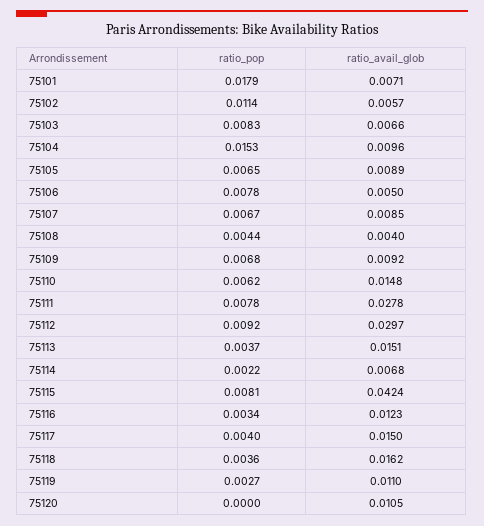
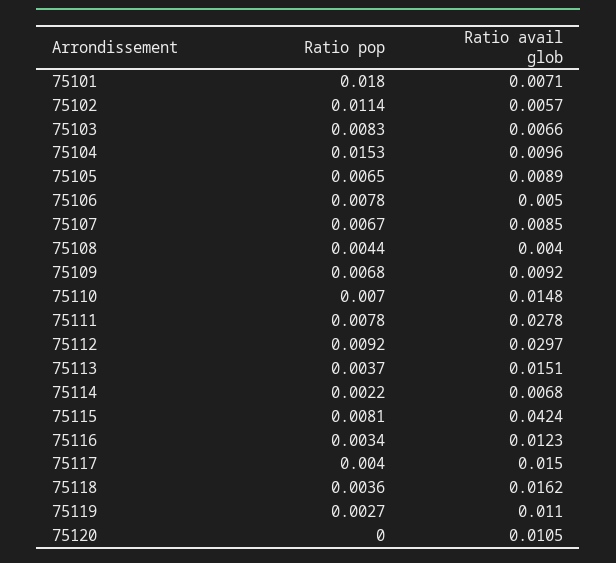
  {
    "ratio_pop": {
-     "75101": 0.0179,
+     "75101": 0.018,
      "75102": 0.0114,
      "75103": 0.0083,
      "75104": 0.0153,
      "75105": 0.0065,
      "75106": 0.0078,
      "75107": 0.0067,
      "75108": 0.0044,
      "75109": 0.0068,
-     "75110": 0.0062,
+     "75110": 0.007,
      "75111": 0.0078,
      "75112": 0.0092,
      "75113": 0.0037,
      "75114": 0.0022,
      "75115": 0.0081,
      "75116": 0.0034,
      "75117": 0.004,
      "75118": 0.0036,
      "75119": 0.0027,
      "75120": 0
    },
    "ratio_avail_glob": {
      "75101": 0.0071,
      "75102": 0.0057,
      "75103": 0.0066,
      "75104": 0.0096,
      "75105": 0.0089,
      "75106": 0.005,
      "75107": 0.0085,
      "75108": 0.004,
      "75109": 0.0092,
      "75110": 0.0148,
      "75111": 0.0278,
      "75112": 0.0297,
      "75113": 0.0151,
      "75114": 0.0068,
      "75115": 0.0424,
      "75116": 0.0123,
      "75117": 0.015,
      "75118": 0.0162,
      "75119": 0.011,
      "75120": 0.0105
    }
  }

